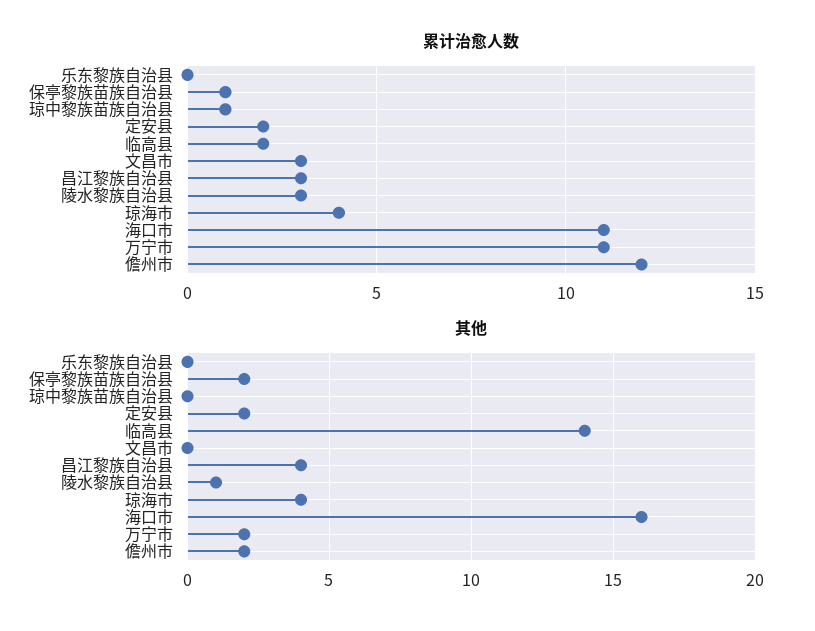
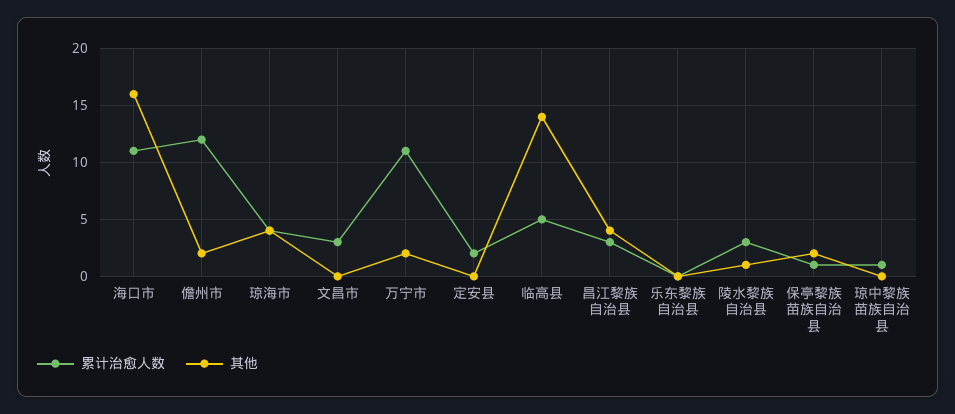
  {
    "累计治愈人数": {
      "乐东黎族自治县": 0,
      "保亭黎族苗族自治县": 1,
      "琼中黎族苗族自治县": 1,
      "定安县": 2,
-     "临高县": 2,
+     "临高县": 5,
      "文昌市": 3,
      "昌江黎族自治县": 3,
      "陵水黎族自治县": 3,
      "琼海市": 4,
      "海口市": 11,
      "万宁市": 11,
      "儋州市": 12
    },
    "其他": {
      "乐东黎族自治县": 0,
      "保亭黎族苗族自治县": 2,
      "琼中黎族苗族自治县": 0,
-     "定安县": 2,
+     "定安县": 0,
      "临高县": 14,
      "文昌市": 0,
      "昌江黎族自治县": 4,
      "陵水黎族自治县": 1,
      "琼海市": 4,
      "海口市": 16,
      "万宁市": 2,
      "儋州市": 2
    }
  }

